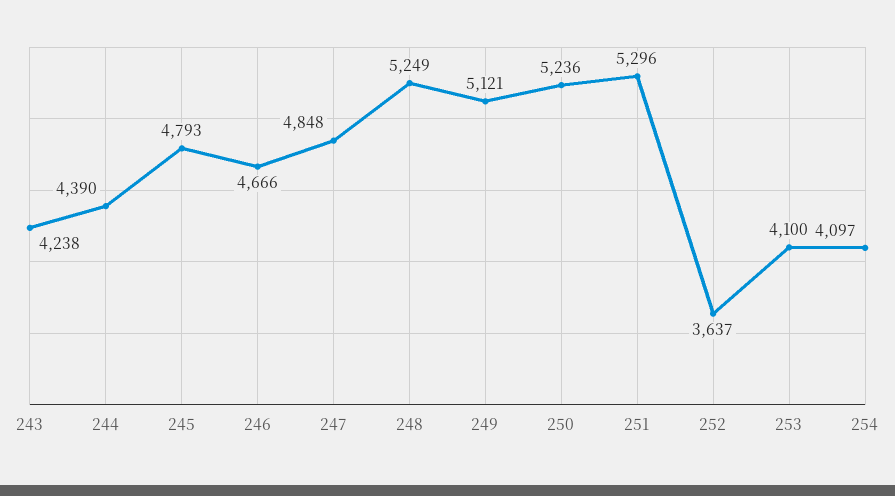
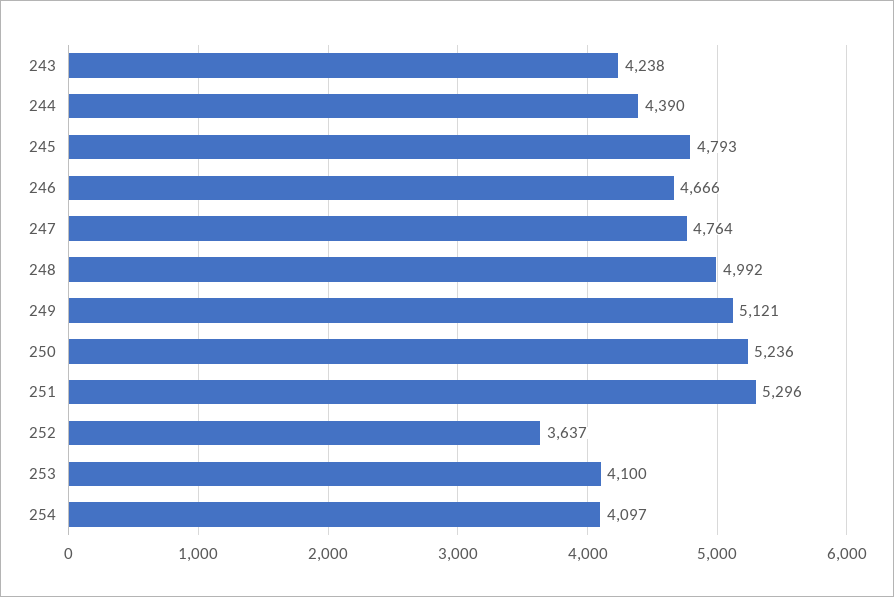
  {
    "243": 4238,
    "244": 4390,
    "245": 4793,
    "246": 4666,
-   "247": 4848,
+   "247": 4764,
-   "248": 5249,
+   "248": 4992,
    "249": 5121,
    "250": 5236,
    "251": 5296,
    "252": 3637,
    "253": 4100,
    "254": 4097
  }

